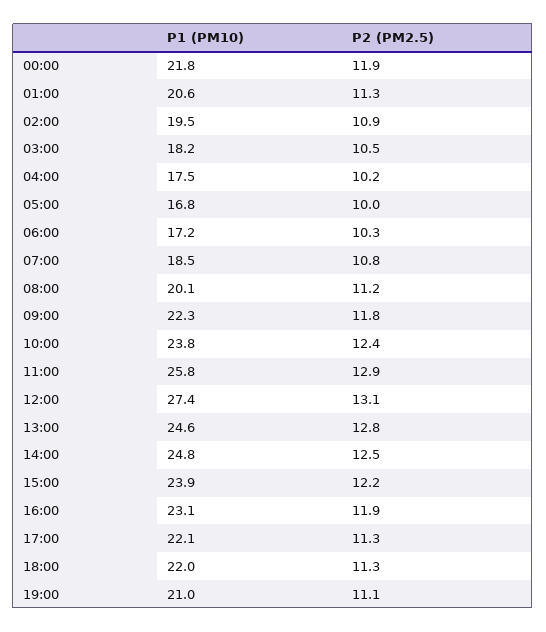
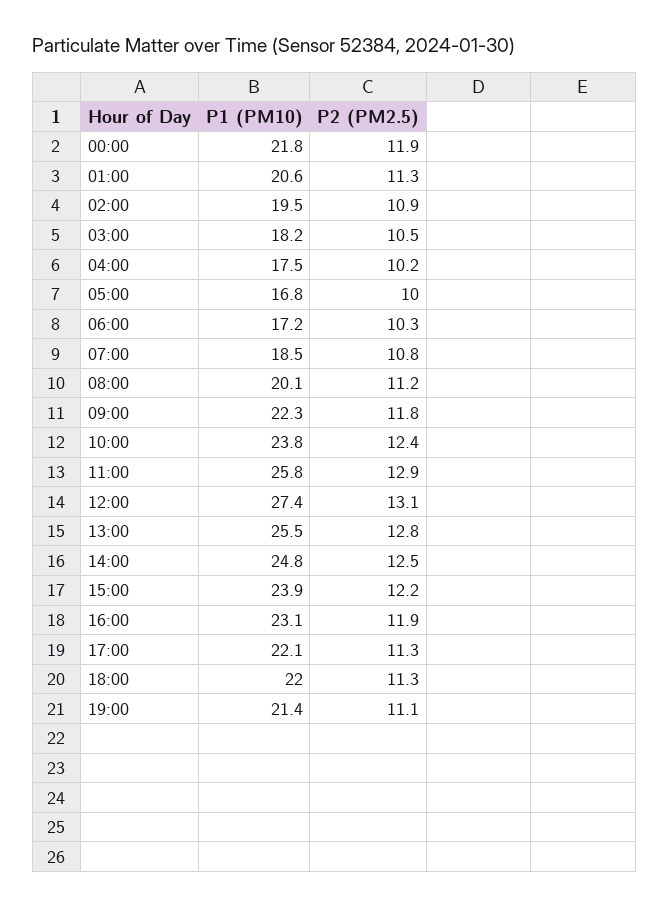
  {
    "P1 (PM10)": {
      "00:00": 21.8,
      "01:00": 20.6,
      "02:00": 19.5,
      "03:00": 18.2,
      "04:00": 17.5,
      "05:00": 16.8,
      "06:00": 17.2,
      "07:00": 18.5,
      "08:00": 20.1,
      "09:00": 22.3,
      "10:00": 23.8,
      "11:00": 25.8,
      "12:00": 27.4,
-     "13:00": 24.6,
+     "13:00": 25.5,
      "14:00": 24.8,
      "15:00": 23.9,
      "16:00": 23.1,
      "17:00": 22.1,
      "18:00": 22,
-     "19:00": 21
+     "19:00": 21.4
    },
    "P2 (PM2.5)": {
      "00:00": 11.9,
      "01:00": 11.3,
      "02:00": 10.9,
      "03:00": 10.5,
      "04:00": 10.2,
      "05:00": 10,
      "06:00": 10.3,
      "07:00": 10.8,
      "08:00": 11.2,
      "09:00": 11.8,
      "10:00": 12.4,
      "11:00": 12.9,
      "12:00": 13.1,
      "13:00": 12.8,
      "14:00": 12.5,
      "15:00": 12.2,
      "16:00": 11.9,
      "17:00": 11.3,
      "18:00": 11.3,
      "19:00": 11.1
    }
  }

